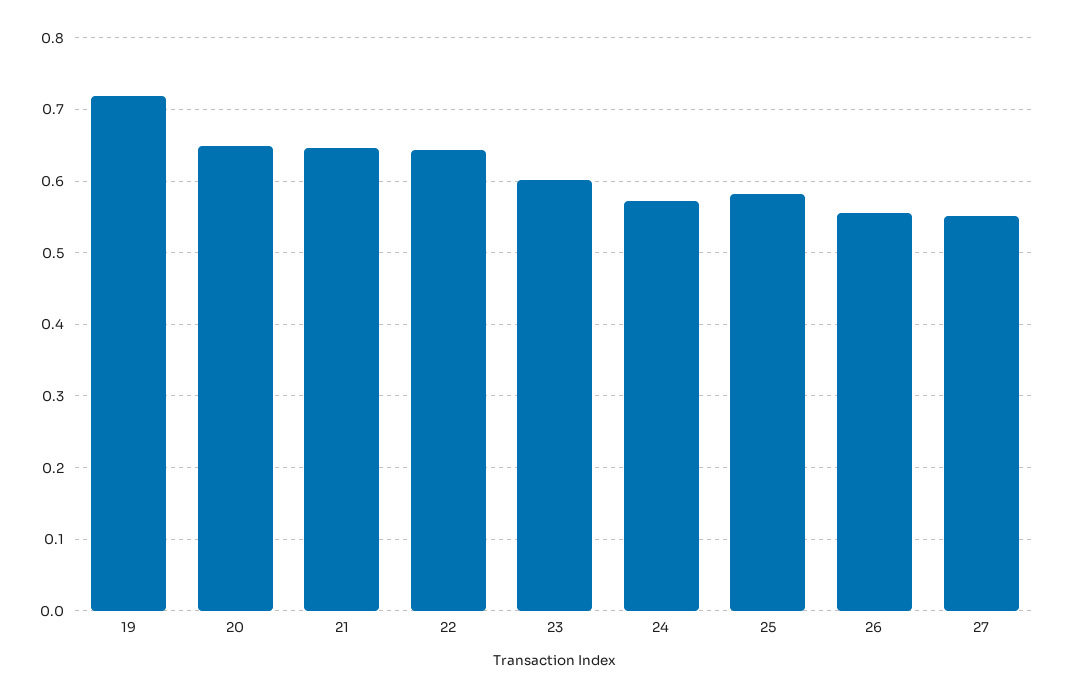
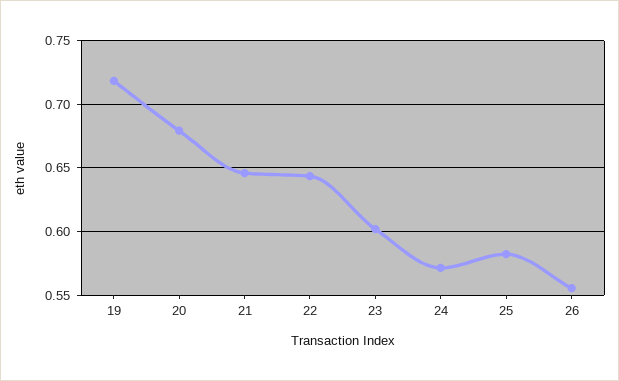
  {
    "19": 0.72,
-   "20": 0.65,
+   "20": 0.68,
    "21": 0.645,
    "22": 0.645,
    "23": 0.6,
    "24": 0.57,
    "25": 0.58,
-   "26": 0.555,
+   "26": 0.555
-   "27": 0.55
  }

